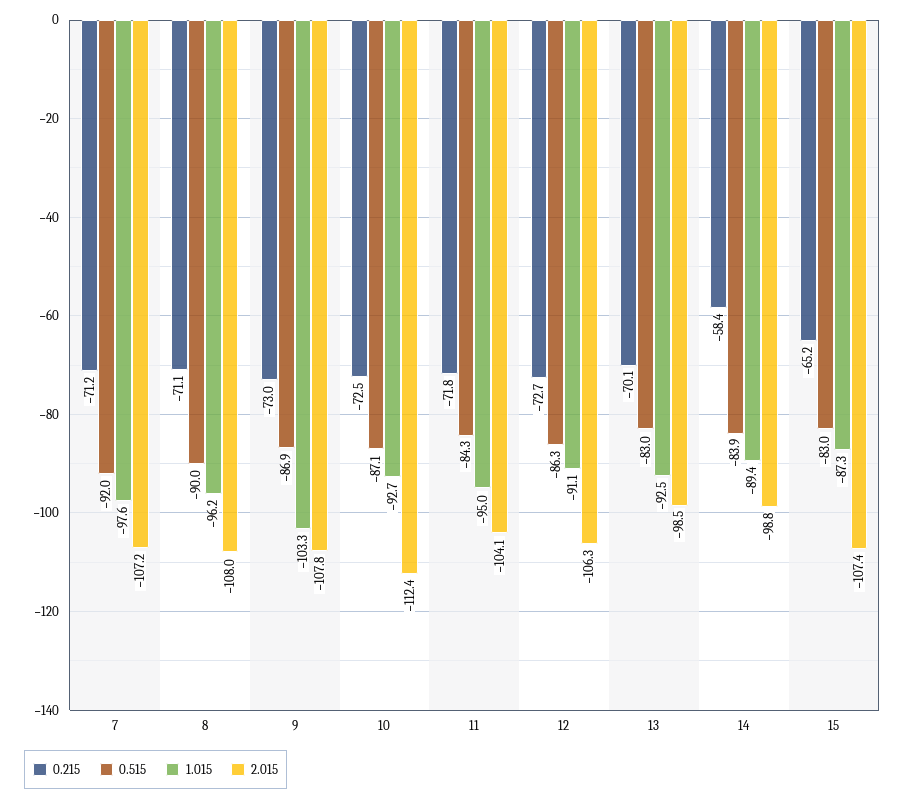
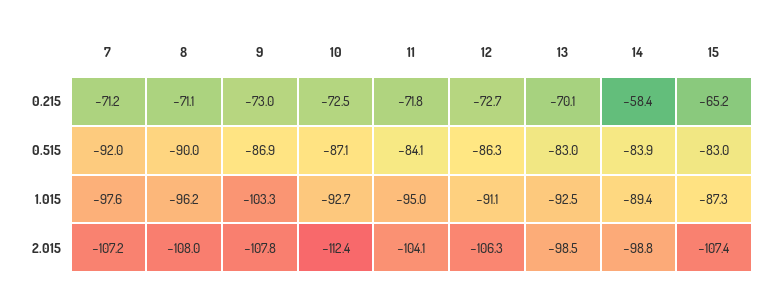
  {
    "0.215": {
      "7": -71.2,
      "8": -71.1,
      "9": -73,
      "10": -72.5,
      "11": -71.8,
      "12": -72.7,
      "13": -70.1,
      "14": -58.4,
      "15": -65.2
    },
    "0.515": {
      "7": -92,
      "8": -90,
      "9": -86.9,
      "10": -87.1,
-     "11": -84.3,
+     "11": -84.1,
      "12": -86.3,
      "13": -83,
      "14": -83.9,
      "15": -83
    },
    "1.015": {
      "7": -97.6,
      "8": -96.2,
      "9": -103.3,
      "10": -92.7,
      "11": -95,
      "12": -91.1,
      "13": -92.5,
      "14": -89.4,
      "15": -87.3
    },
    "2.015": {
      "7": -107.2,
      "8": -108,
      "9": -107.8,
      "10": -112.4,
      "11": -104.1,
      "12": -106.3,
      "13": -98.5,
      "14": -98.8,
      "15": -107.4
    }
  }

